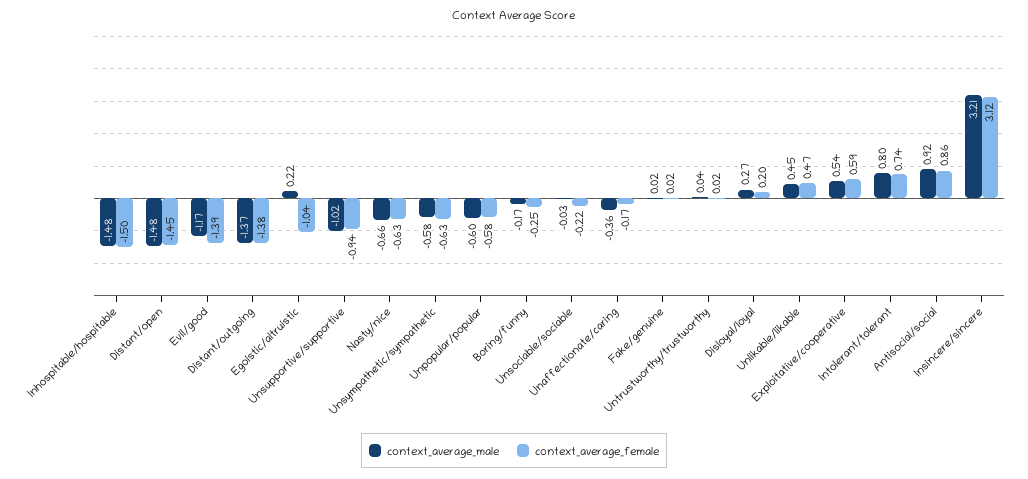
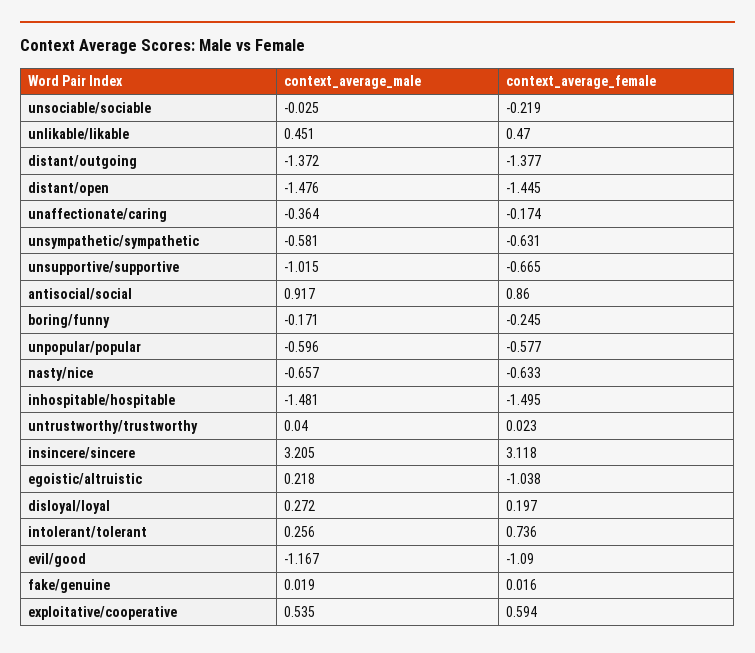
  {
    "context_average_male": {
      "Inhospitable/hospitable": -1.481,
      "Distant/open": -1.476,
      "Evil/good": -1.167,
      "Distant/outgoing": -1.372,
      "Egoistic/altruistic": 0.218,
      "Unsupportive/supportive": -1.015,
      "Nasty/nice": -0.657,
      "Unsympathetic/sympathetic": -0.581,
      "Unpopular/popular": -0.596,
      "Boring/funny": -0.171,
      "Unsociable/sociable": -0.025,
      "Unaffectionate/caring": -0.364,
      "Fake/genuine": 0.019,
      "Untrustworthy/trustworthy": 0.04,
      "Disloyal/loyal": 0.272,
      "Unlikable/likable": 0.451,
      "Exploitative/cooperative": 0.535,
-     "Intolerant/tolerant": 0.8,
+     "Intolerant/tolerant": 0.256,
      "Antisocial/social": 0.917,
      "Insincere/sincere": 3.205
    },
    "context_average_female": {
      "Inhospitable/hospitable": -1.495,
      "Distant/open": -1.445,
-     "Evil/good": -1.39,
+     "Evil/good": -1.09,
      "Distant/outgoing": -1.377,
      "Egoistic/altruistic": -1.038,
-     "Unsupportive/supportive": -0.94,
+     "Unsupportive/supportive": -0.665,
      "Nasty/nice": -0.633,
      "Unsympathetic/sympathetic": -0.631,
      "Unpopular/popular": -0.577,
      "Boring/funny": -0.245,
      "Unsociable/sociable": -0.219,
      "Unaffectionate/caring": -0.174,
      "Fake/genuine": 0.016,
      "Untrustworthy/trustworthy": 0.023,
      "Disloyal/loyal": 0.197,
      "Unlikable/likable": 0.47,
      "Exploitative/cooperative": 0.594,
      "Intolerant/tolerant": 0.736,
      "Antisocial/social": 0.86,
      "Insincere/sincere": 3.118
    }
  }

